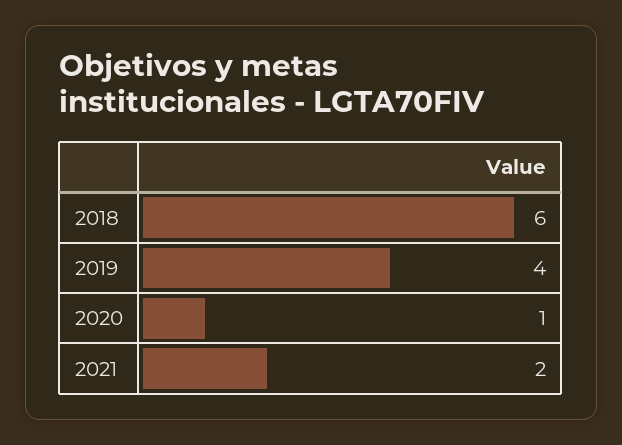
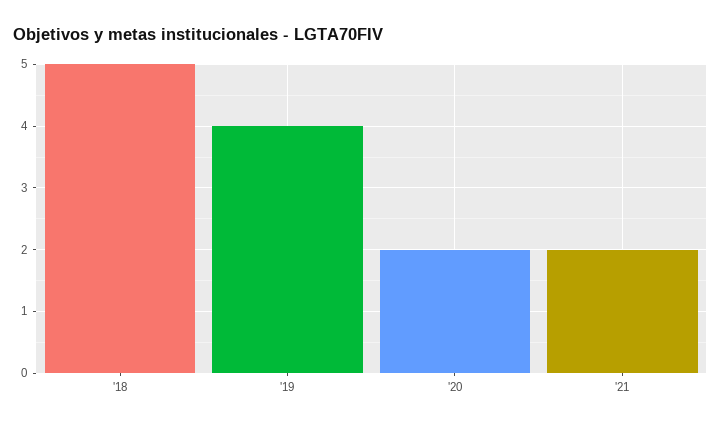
  {
-   "2018": 6,
+   "2018": 5,
    "2019": 4,
-   "2020": 1,
+   "2020": 2,
    "2021": 2
  }

